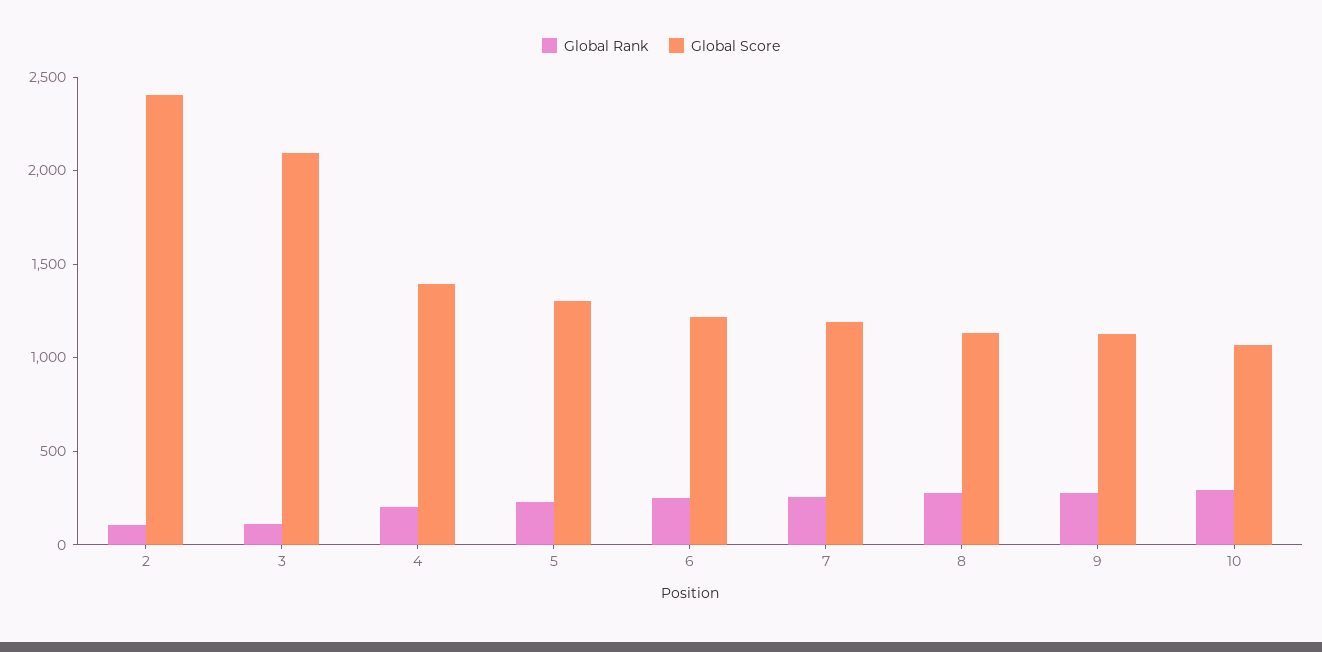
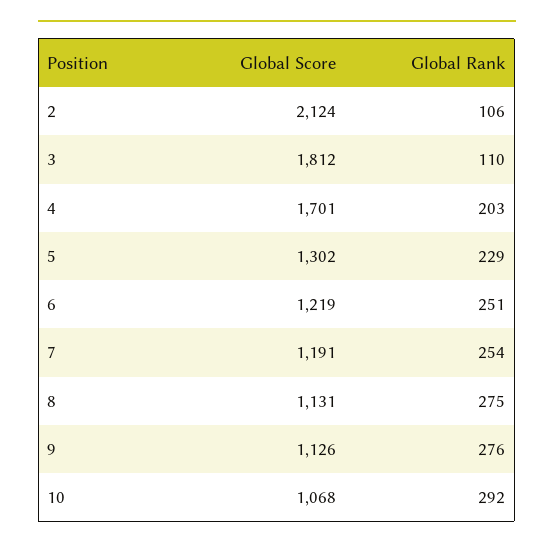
  {
    "Global Rank": {
      "2": 106,
      "3": 110,
      "4": 203,
      "5": 229,
      "6": 251,
      "7": 254,
      "8": 275,
      "9": 276,
      "10": 292
    },
    "Global Score": {
-     "2": 2400,
+     "2": 2124,
-     "3": 2100,
+     "3": 1812,
-     "4": 1400,
+     "4": 1701,
      "5": 1302,
      "6": 1219,
      "7": 1191,
      "8": 1131,
      "9": 1126,
      "10": 1068
    }
  }

